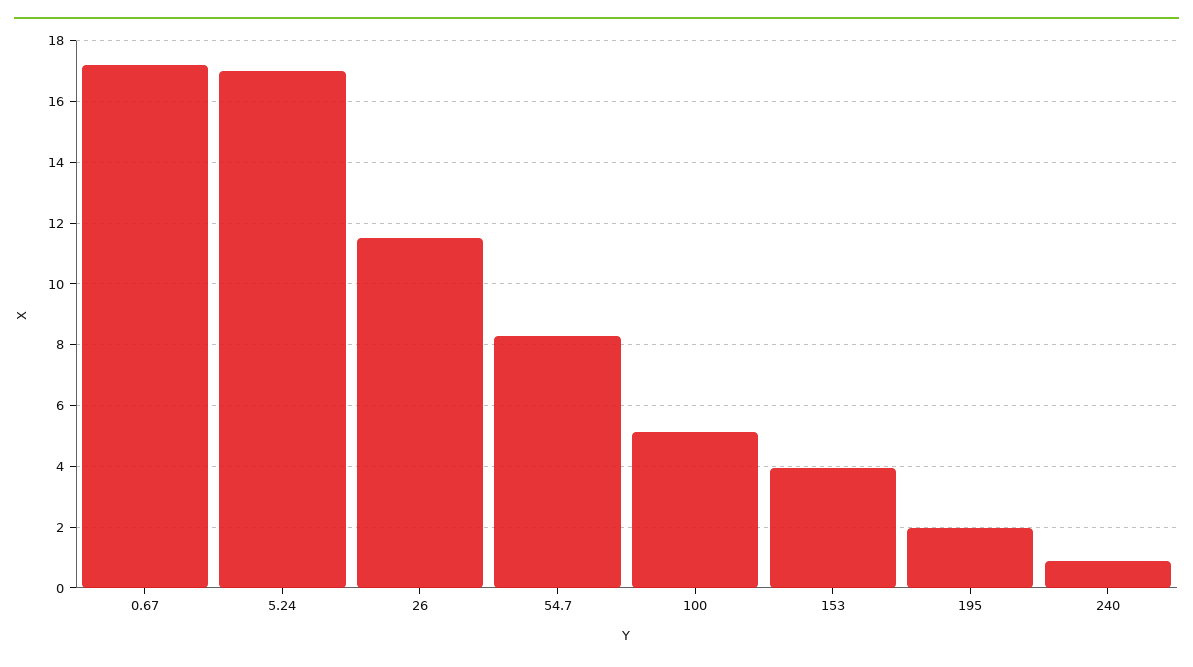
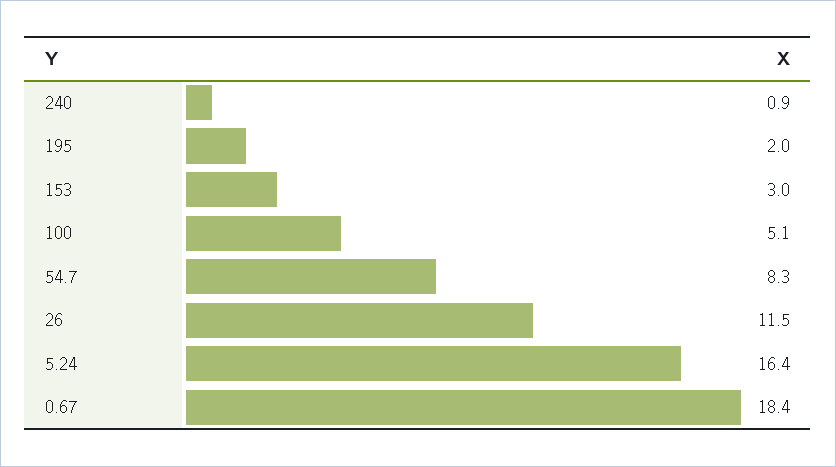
  {
-   "0.67": 17.2,
+   "0.67": 18.4,
-   "5.24": 17,
+   "5.24": 16.4,
    "26": 11.5,
    "54.7": 8.3,
    "100": 5.1,
-   "153": 4,
+   "153": 3,
    "195": 2,
    "240": 0.9
  }

